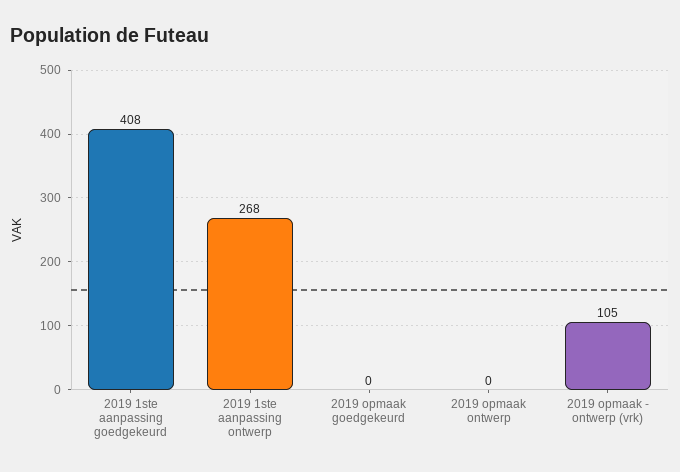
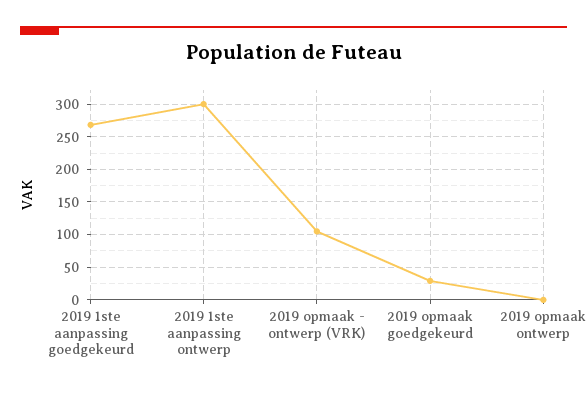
  {
-   "2019 1ste aanpassing goedgekeurd": 408,
+   "2019 1ste aanpassing goedgekeurd": 270,
-   "2019 1ste aanpassing ontwerp": 268,
+   "2019 1ste aanpassing ontwerp": 300,
-   "2019 opmaak goedgekeurd": 0,
+   "2019 opmaak goedgekeurd": 30,
    "2019 opmaak ontwerp": 0,
    "2019 opmaak - ontwerp (vrk)": 105
  }

